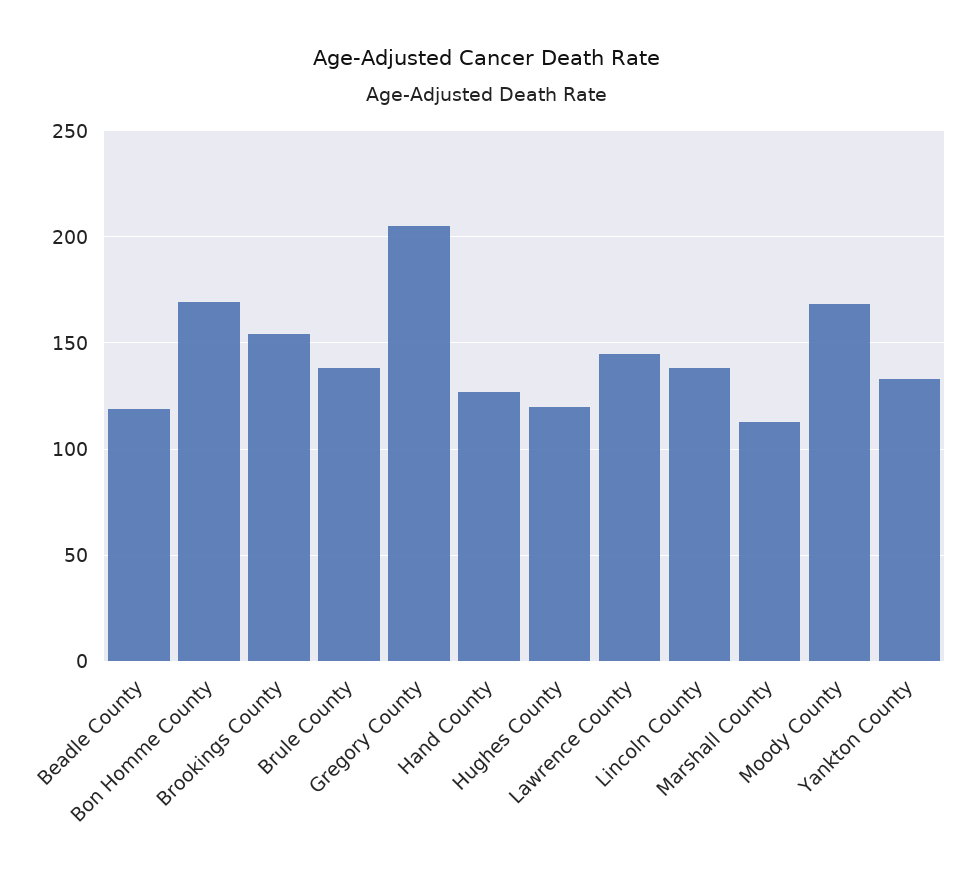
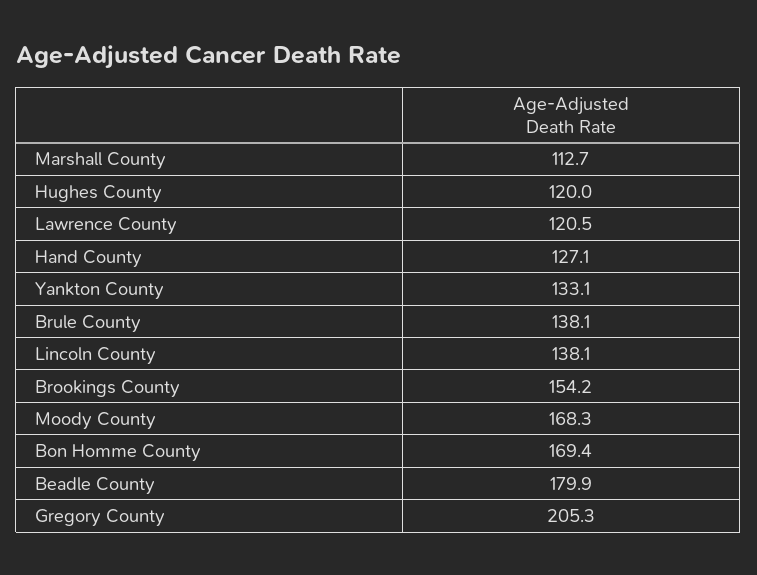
  {
-   "Beadle County": 120,
+   "Beadle County": 179.9,
    "Bon Homme County": 169.4,
    "Brookings County": 154.2,
    "Brule County": 138.1,
    "Gregory County": 205.3,
    "Hand County": 127.1,
    "Hughes County": 120,
-   "Lawrence County": 145,
+   "Lawrence County": 120.5,
    "Lincoln County": 138.1,
    "Marshall County": 112.7,
    "Moody County": 168.3,
    "Yankton County": 133.1
  }

